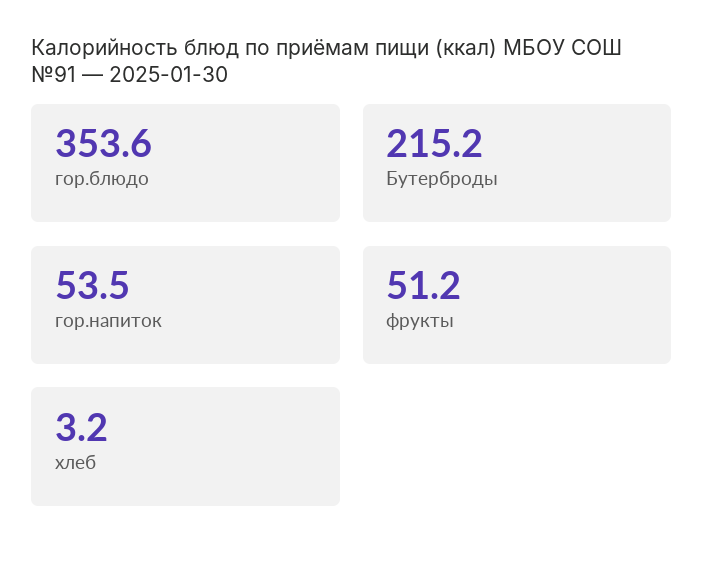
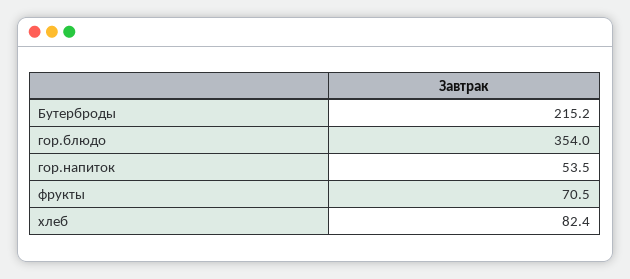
  {
-   "гор.блюдо": 353.6,
+   "гор.блюдо": 354,
    "Бутерброды": 215.2,
    "гор.напиток": 53.5,
-   "фрукты": 51.2,
+   "фрукты": 70.5,
-   "хлеб": 3.2
+   "хлеб": 82.4
  }

